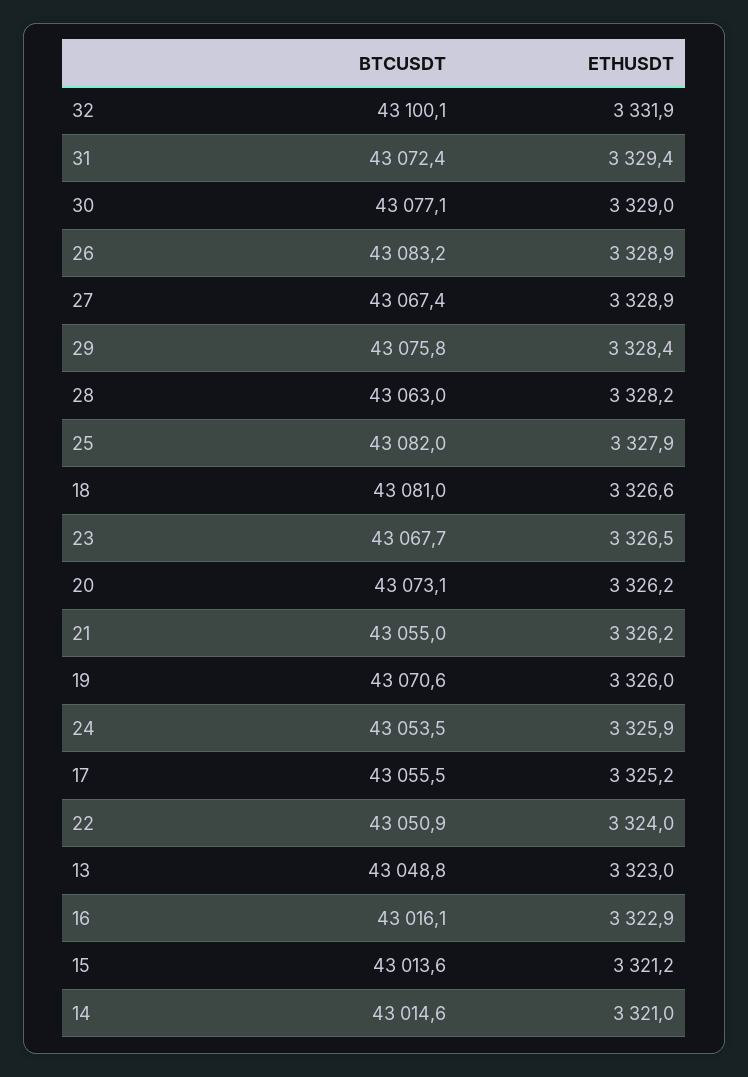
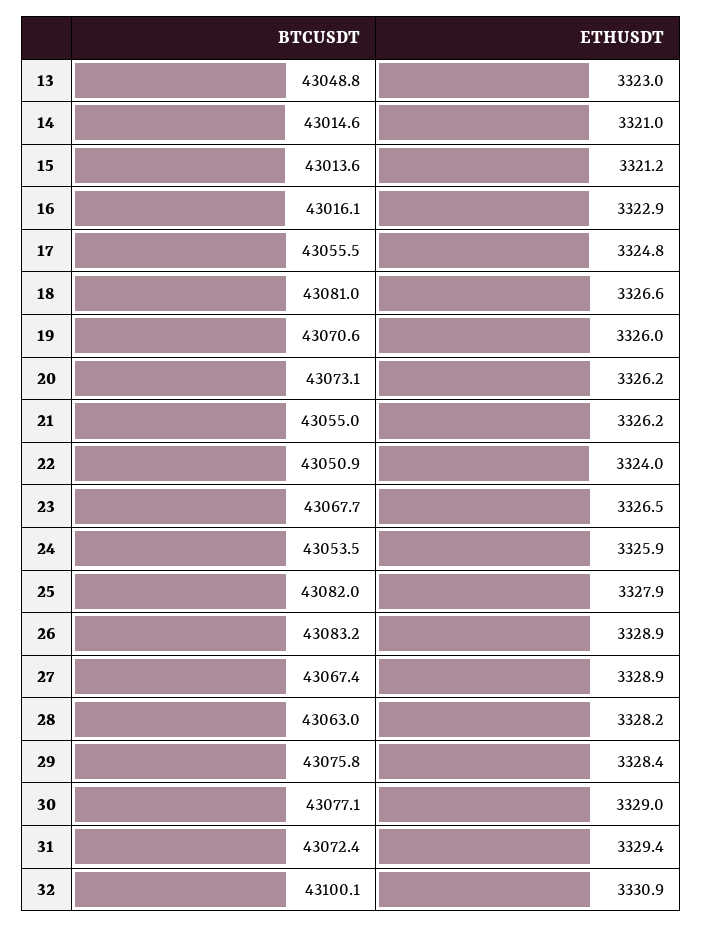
  {
    "BTCUSDT": {
      "32": 43100.1,
      "31": 43072.4,
      "30": 43077.1,
      "26": 43083.2,
      "27": 43067.4,
      "29": 43075.8,
      "28": 43063,
      "25": 43082,
      "18": 43081,
      "23": 43067.7,
      "20": 43073.1,
      "21": 43055,
      "19": 43070.6,
      "24": 43053.5,
      "17": 43055.5,
      "22": 43050.9,
      "13": 43048.8,
      "16": 43016.1,
      "15": 43013.6,
      "14": 43014.6
    },
    "ETHUSDT": {
-     "32": 3331.9,
+     "32": 3330.9,
      "31": 3329.4,
      "30": 3329,
      "26": 3328.9,
      "27": 3328.9,
      "29": 3328.4,
      "28": 3328.2,
      "25": 3327.9,
      "18": 3326.6,
      "23": 3326.5,
      "20": 3326.2,
      "21": 3326.2,
      "19": 3326,
      "24": 3325.9,
-     "17": 3325.2,
+     "17": 3324.8,
      "22": 3324,
      "13": 3323,
      "16": 3322.9,
      "15": 3321.2,
      "14": 3321
    }
  }

